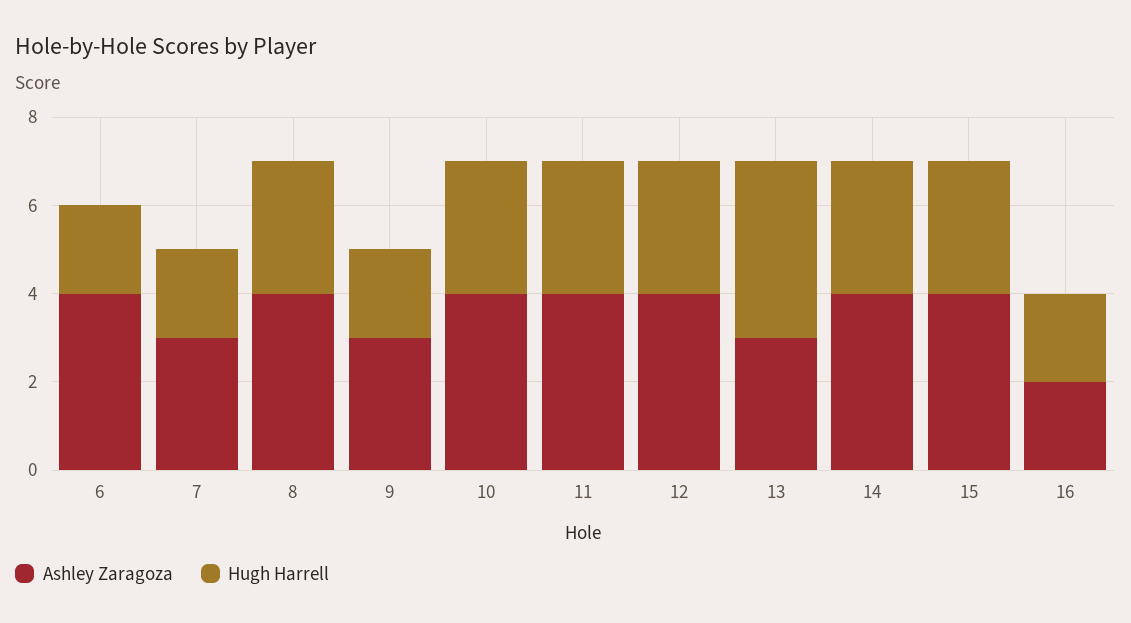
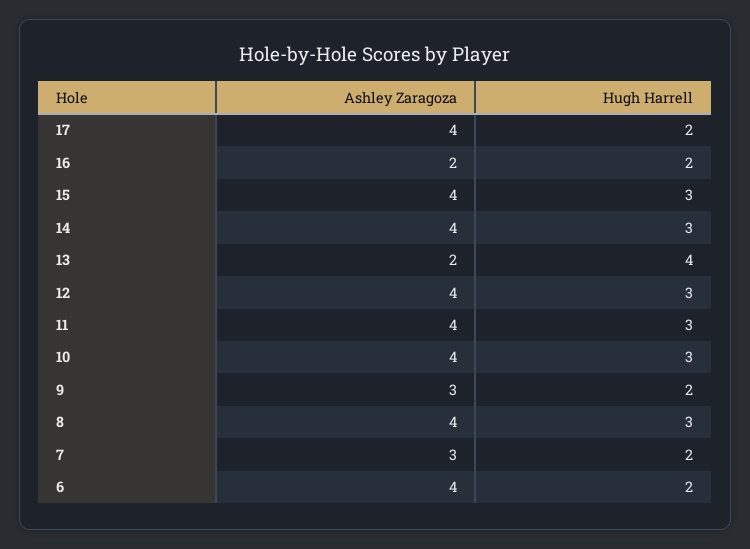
  {
    "Ashley Zaragoza": {
      "6": 4,
      "7": 3,
      "8": 4,
      "9": 3,
      "10": 4,
      "11": 4,
      "12": 4,
-     "13": 3,
+     "13": 2,
      "14": 4,
      "15": 4,
-     "16": 2
+     "16": 2,
+     "17": 4
    },
    "Hugh Harrell": {
      "6": 2,
      "7": 2,
      "8": 3,
      "9": 2,
      "10": 3,
      "11": 3,
      "12": 3,
      "13": 4,
      "14": 3,
      "15": 3,
-     "16": 2
+     "16": 2,
+     "17": 2
    }
  }

